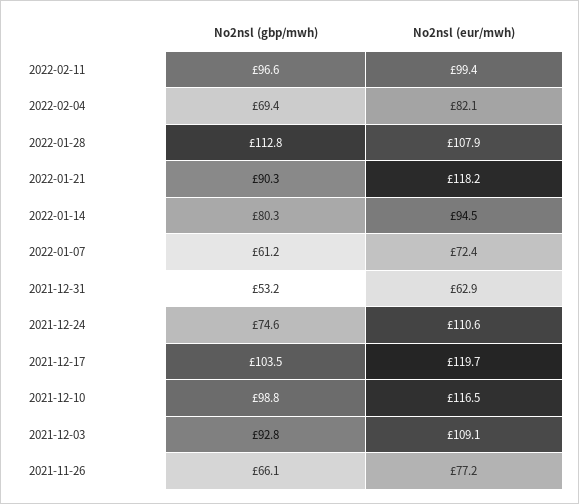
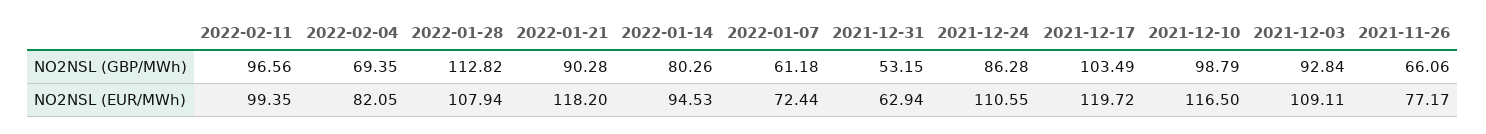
  {
    "No2nsl (gbp/mwh)": {
      "2022-02-11": 96.56,
      "2022-02-04": 69.35,
      "2022-01-28": 112.82,
      "2022-01-21": 90.28,
      "2022-01-14": 80.26,
      "2022-01-07": 61.18,
      "2021-12-31": 53.15,
-     "2021-12-24": 74.6,
+     "2021-12-24": 86.28,
      "2021-12-17": 103.49,
      "2021-12-10": 98.79,
      "2021-12-03": 92.84,
      "2021-11-26": 66.06
    },
    "No2nsl (eur/mwh)": {
      "2022-02-11": 99.35,
      "2022-02-04": 82.05,
      "2022-01-28": 107.94,
      "2022-01-21": 118.2,
      "2022-01-14": 94.53,
      "2022-01-07": 72.44,
      "2021-12-31": 62.94,
      "2021-12-24": 110.55,
      "2021-12-17": 119.72,
      "2021-12-10": 116.5,
      "2021-12-03": 109.11,
      "2021-11-26": 77.17
    }
  }

